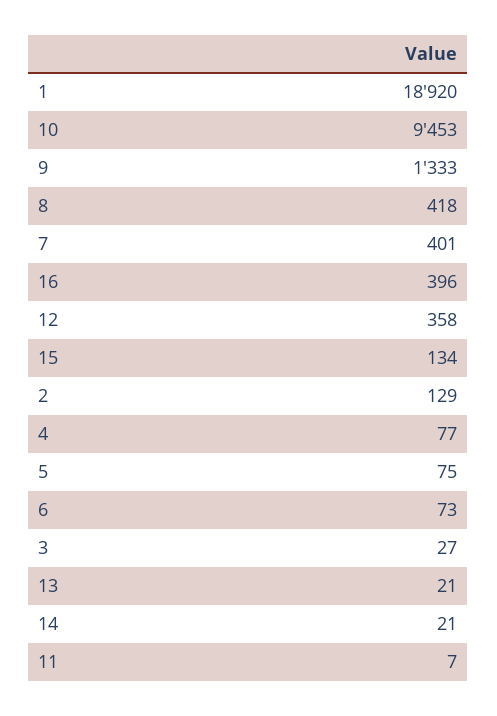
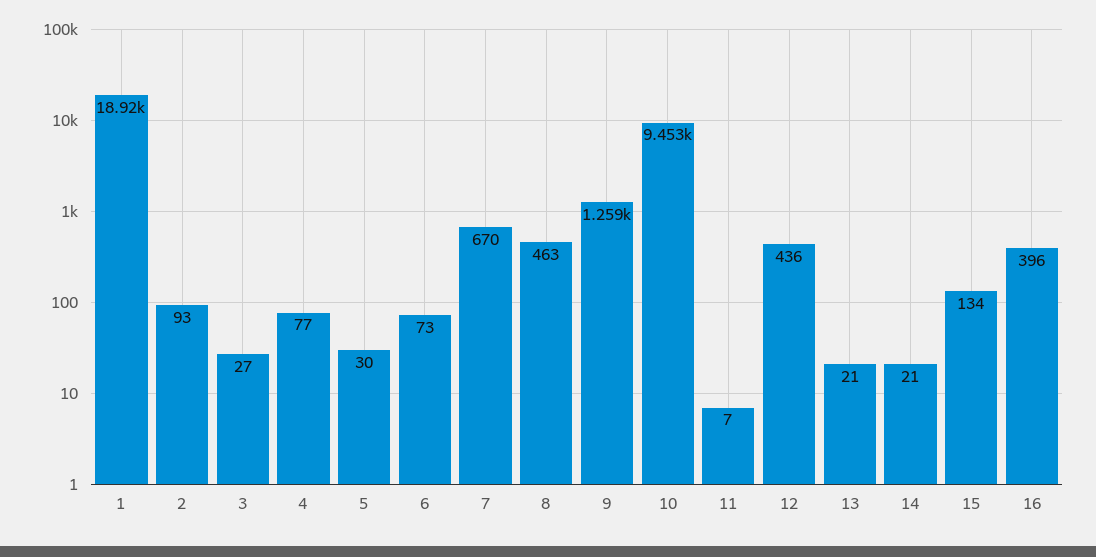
  {
    "1": 18920,
    "10": 9453,
-   "9": 1333,
+   "9": 1259,
-   "8": 418,
+   "8": 463,
-   "7": 401,
+   "7": 670,
    "16": 396,
-   "12": 358,
+   "12": 436,
    "15": 134,
-   "2": 129,
+   "2": 93,
    "4": 77,
-   "5": 75,
+   "5": 30,
    "6": 73,
    "3": 27,
    "13": 21,
    "14": 21,
    "11": 7
  }

